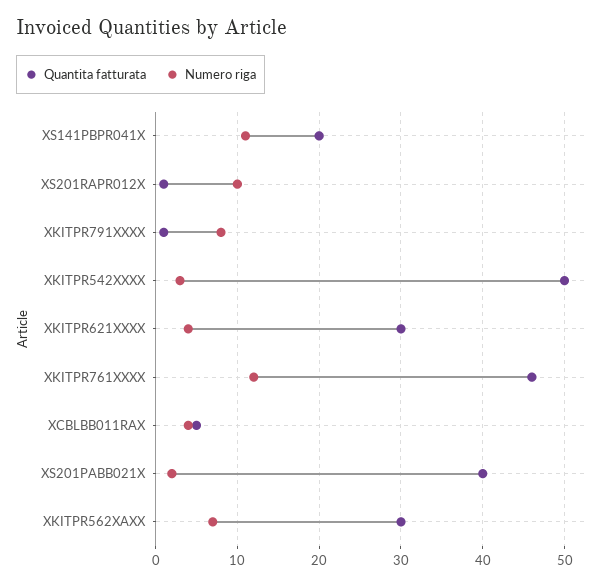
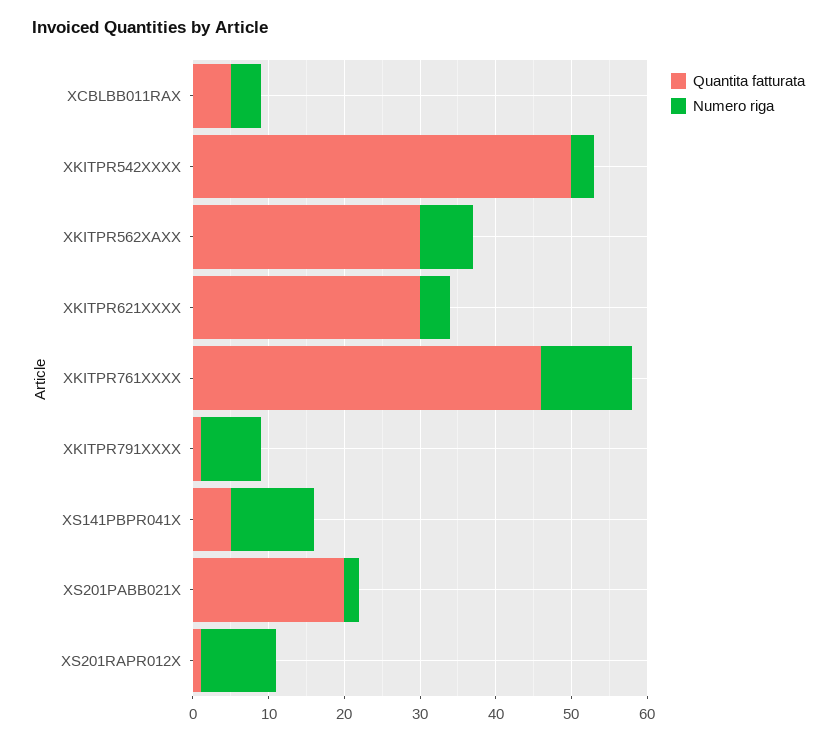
  {
    "Quantita fatturata": {
-     "XS141PBPR041X": 20,
+     "XS141PBPR041X": 5,
      "XS201RAPR012X": 1,
      "XKITPR791XXXX": 1,
      "XKITPR542XXXX": 50,
      "XKITPR621XXXX": 30,
      "XKITPR761XXXX": 46,
      "XCBLBB011RAX": 5,
-     "XS201PABB021X": 40,
+     "XS201PABB021X": 20,
      "XKITPR562XAXX": 30
    },
    "Numero riga": {
      "XS141PBPR041X": 11,
      "XS201RAPR012X": 10,
      "XKITPR791XXXX": 8,
      "XKITPR542XXXX": 3,
      "XKITPR621XXXX": 4,
      "XKITPR761XXXX": 12,
      "XCBLBB011RAX": 4,
      "XS201PABB021X": 2,
      "XKITPR562XAXX": 7
    }
  }

